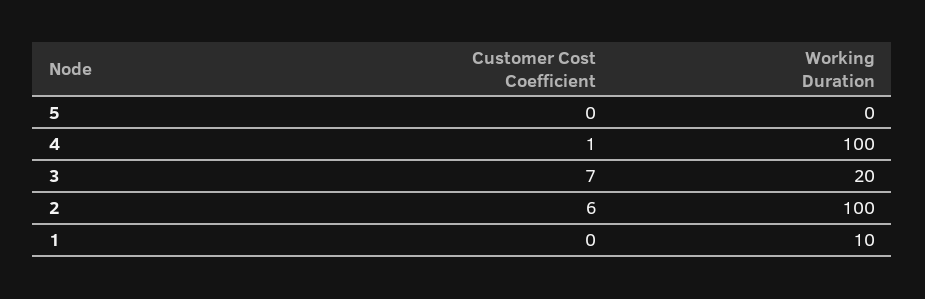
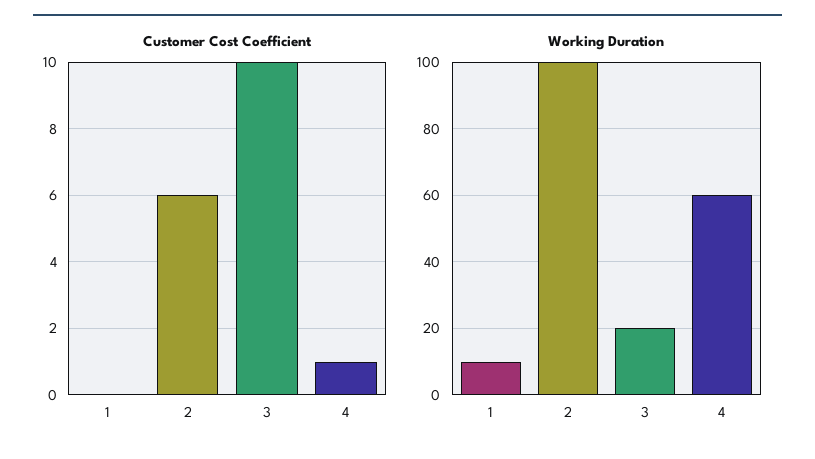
  {
    "Customer Cost Coefficient": {
-     "5": 0,
      "4": 1,
-     "3": 7,
+     "3": 10,
      "2": 6,
      "1": 0
    },
    "Working Duration": {
-     "5": 0,
-     "4": 100,
+     "4": 60,
      "3": 20,
      "2": 100,
      "1": 10
    }
  }

